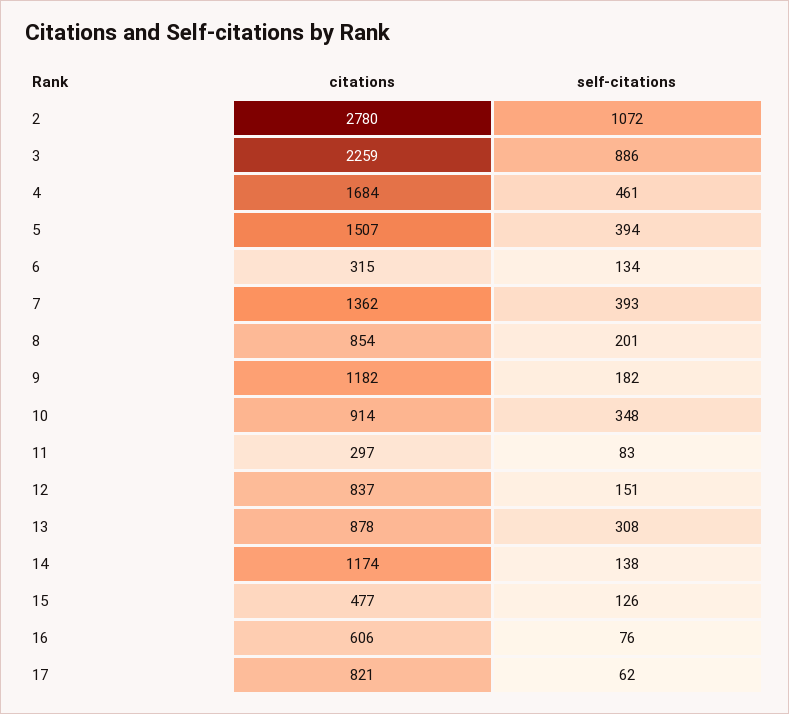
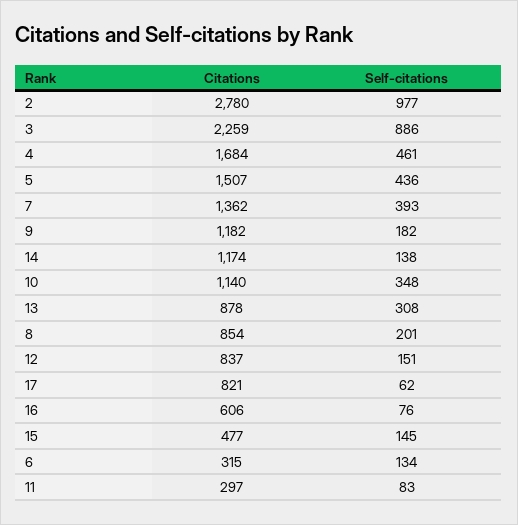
  {
    "citations": {
      "2": 2780,
      "3": 2259,
      "4": 1684,
      "5": 1507,
      "6": 315,
      "7": 1362,
      "8": 854,
      "9": 1182,
-     "10": 914,
+     "10": 1140,
      "11": 297,
      "12": 837,
      "13": 878,
      "14": 1174,
      "15": 477,
      "16": 606,
      "17": 821
    },
    "self-citations": {
-     "2": 1072,
+     "2": 977,
      "3": 886,
      "4": 461,
-     "5": 394,
+     "5": 436,
      "6": 134,
      "7": 393,
      "8": 201,
      "9": 182,
      "10": 348,
      "11": 83,
      "12": 151,
      "13": 308,
      "14": 138,
-     "15": 126,
+     "15": 145,
      "16": 76,
      "17": 62
    }
  }

